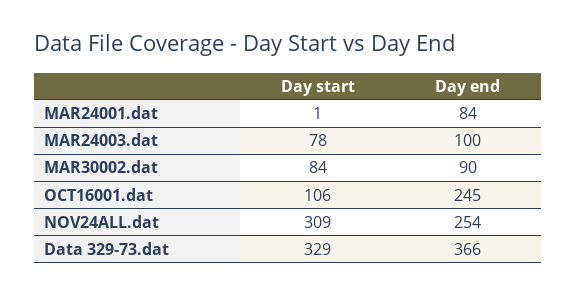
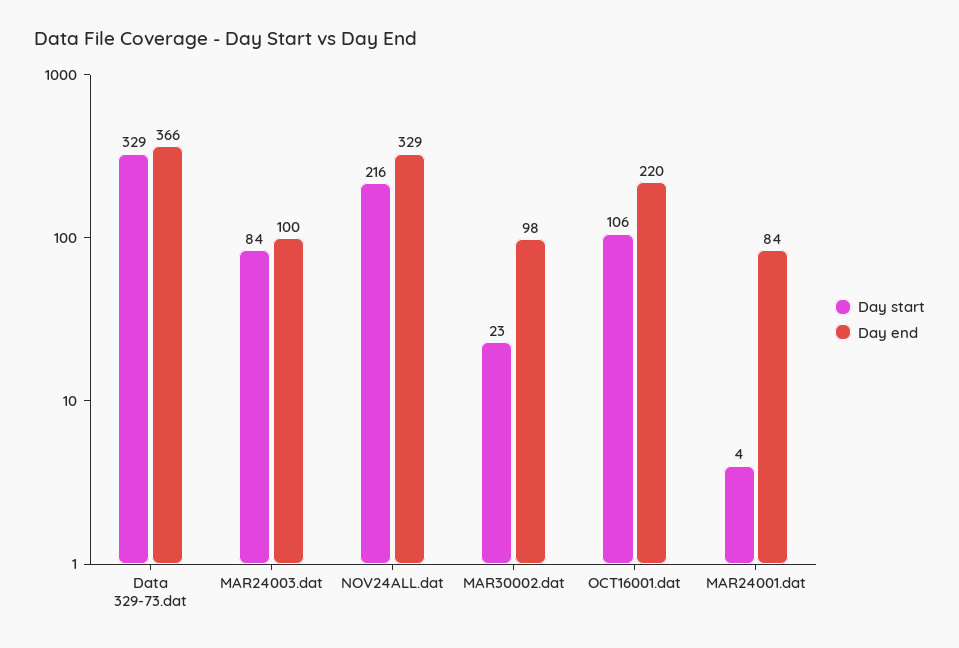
  {
    "Day start": {
-     "MAR24001.dat": 1,
+     "MAR24001.dat": 4,
-     "MAR24003.dat": 78,
+     "MAR24003.dat": 84,
-     "MAR30002.dat": 84,
+     "MAR30002.dat": 23,
      "OCT16001.dat": 106,
-     "NOV24ALL.dat": 309,
+     "NOV24ALL.dat": 216,
      "Data 329-73.dat": 329
    },
    "Day end": {
      "MAR24001.dat": 84,
      "MAR24003.dat": 100,
-     "MAR30002.dat": 90,
+     "MAR30002.dat": 98,
-     "OCT16001.dat": 245,
+     "OCT16001.dat": 220,
-     "NOV24ALL.dat": 254,
+     "NOV24ALL.dat": 329,
      "Data 329-73.dat": 366
    }
  }

